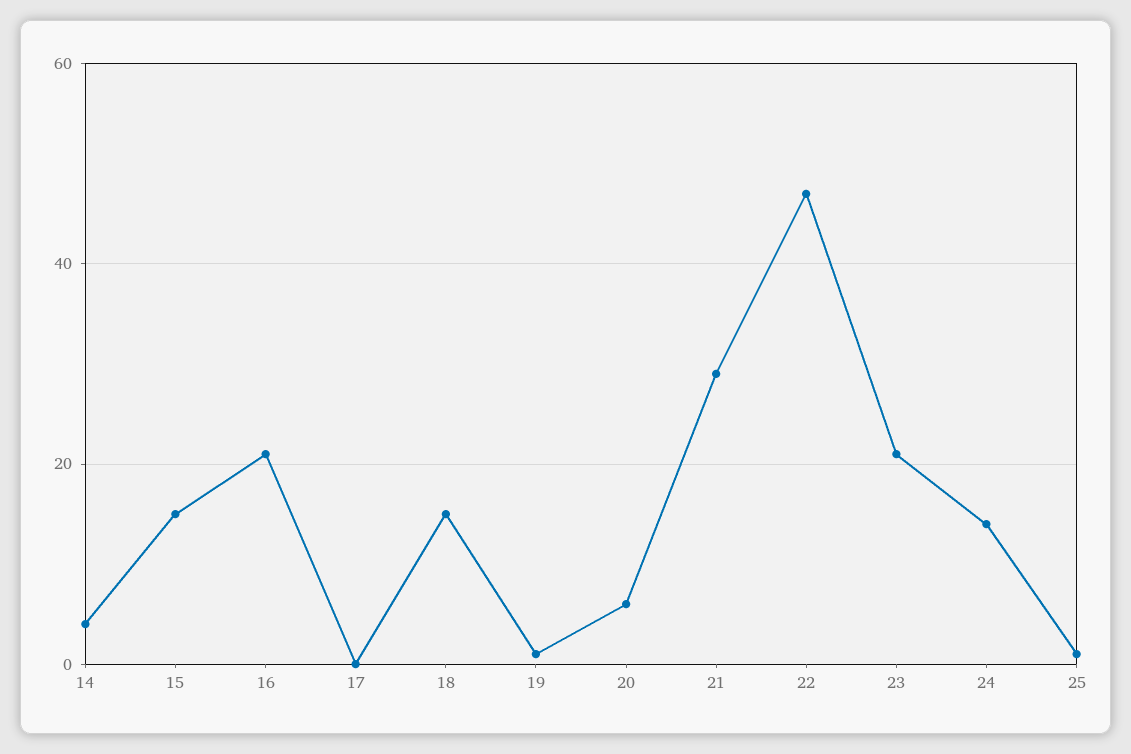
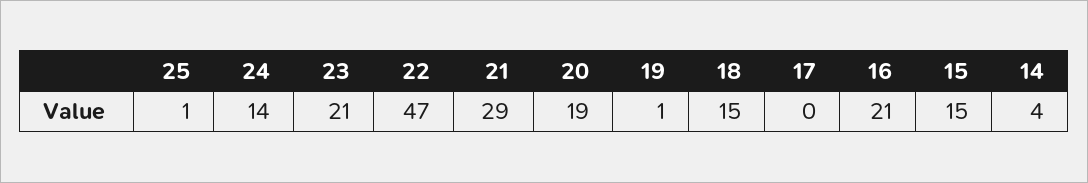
  {
    "14": 4,
    "15": 15,
    "16": 21,
    "17": 0,
    "18": 15,
    "19": 1,
-   "20": 5,
+   "20": 19,
    "21": 29,
    "22": 47,
    "23": 21,
    "24": 14,
    "25": 1
  }

